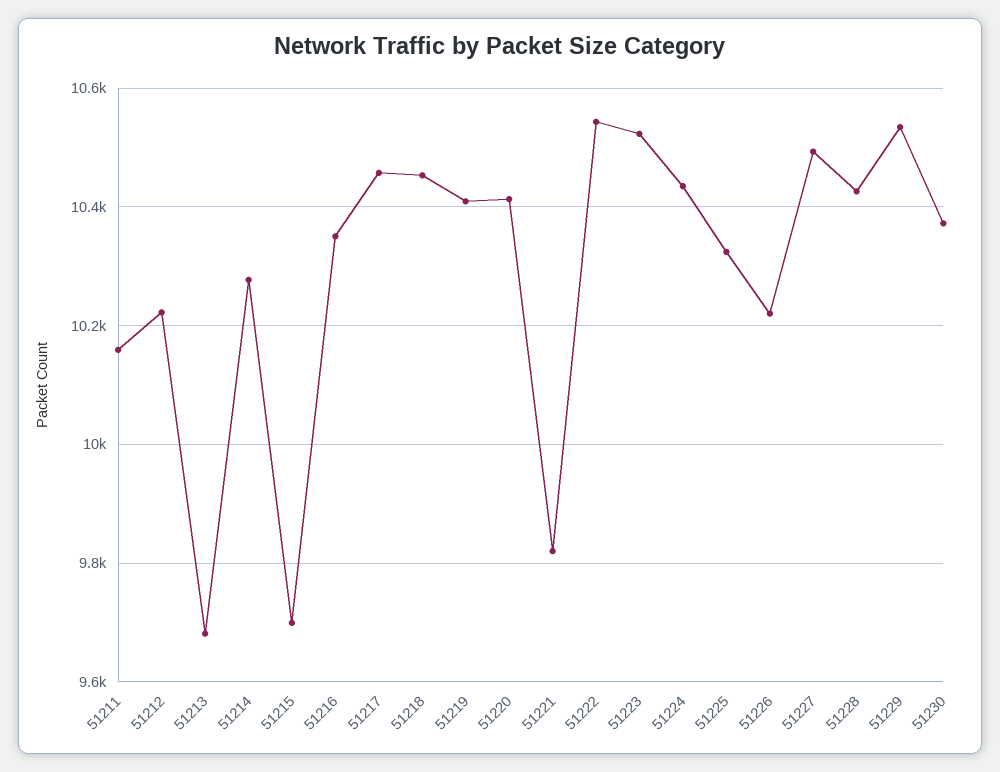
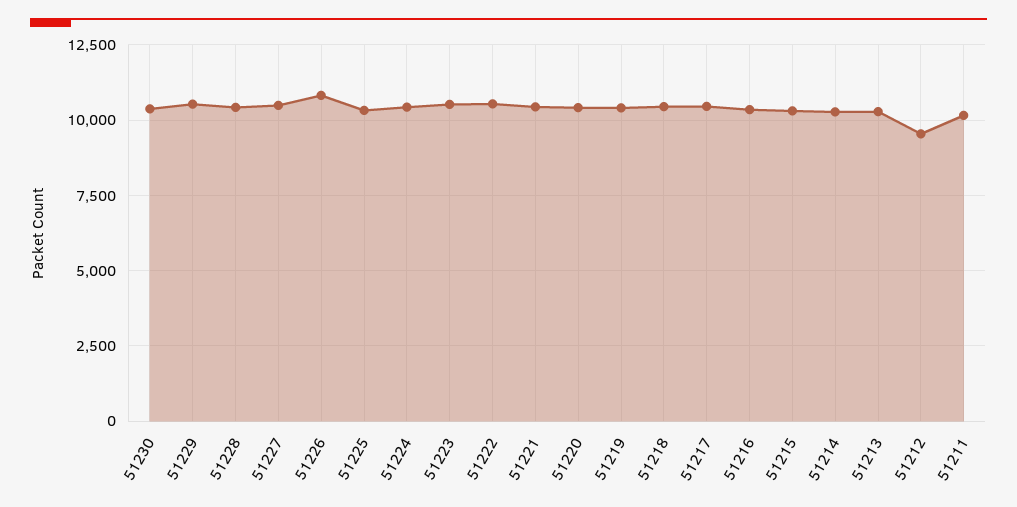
  {
    "51211": 10160,
-   "51212": 10220,
+   "51212": 9500,
-   "51213": 9680,
+   "51213": 10250,
    "51214": 10280,
-   "51215": 9700,
+   "51215": 10250,
    "51216": 10360,
    "51217": 10460,
    "51218": 10460,
    "51219": 10400,
    "51220": 10420,
-   "51221": 9820,
+   "51221": 10500,
    "51222": 10540,
    "51223": 10520,
    "51224": 10440,
    "51225": 10320,
-   "51226": 10220,
+   "51226": 10750,
    "51227": 10500,
    "51228": 10420,
    "51229": 10540,
    "51230": 10380
  }

